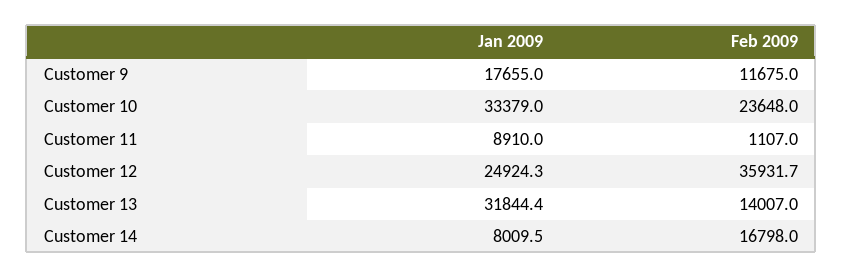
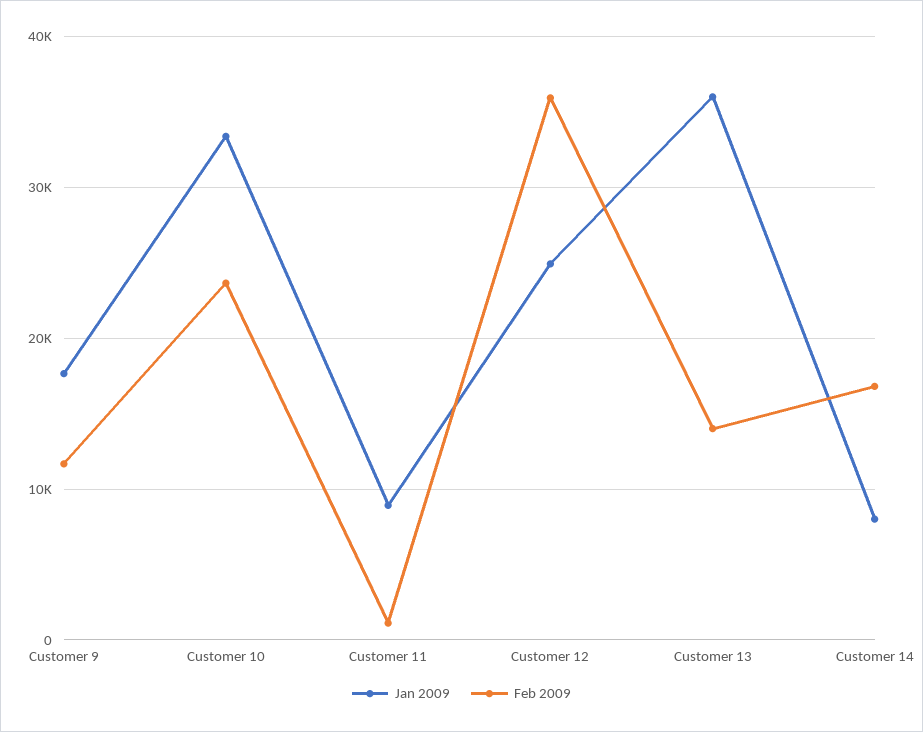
  {
    "Jan 2009": {
      "Customer 9": 17655,
      "Customer 10": 33379,
      "Customer 11": 8910,
      "Customer 12": 24924.3,
-     "Customer 13": 31844.4,
+     "Customer 13": 36000,
      "Customer 14": 8009.5
    },
    "Feb 2009": {
      "Customer 9": 11675,
      "Customer 10": 23648,
      "Customer 11": 1107,
      "Customer 12": 35931.7,
      "Customer 13": 14007,
      "Customer 14": 16798
    }
  }

